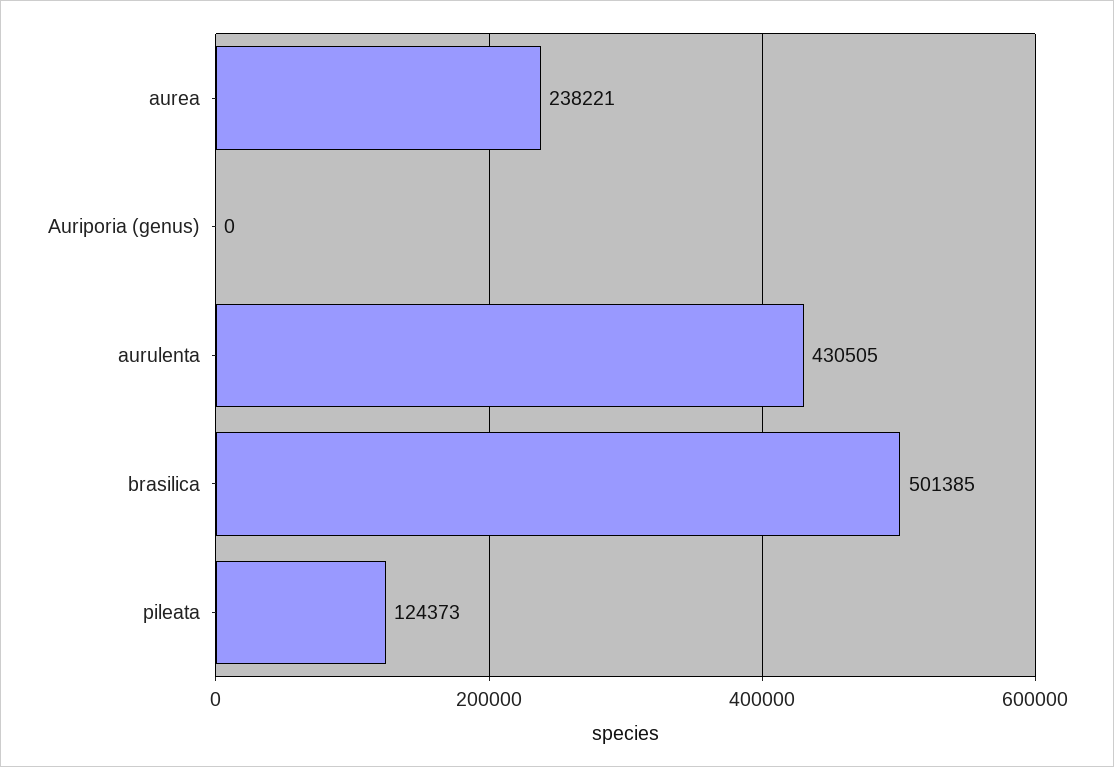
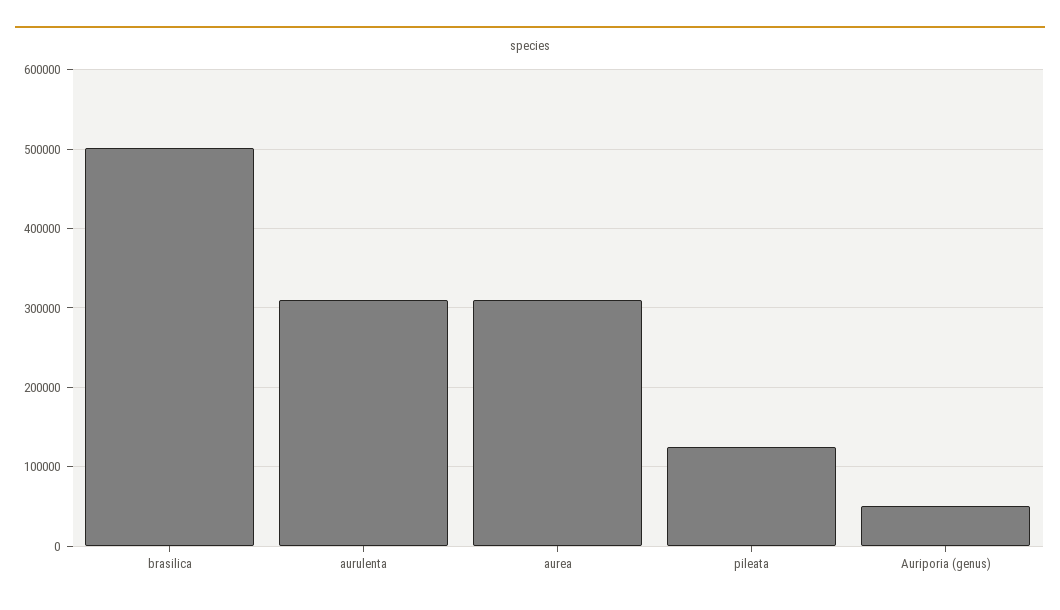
  {
-   "aurea": 238221,
+   "aurea": 310000,
-   "Auriporia (genus)": 0,
+   "Auriporia (genus)": 50000,
-   "aurulenta": 430505,
+   "aurulenta": 310000,
    "brasilica": 501385,
    "pileata": 124373
  }

